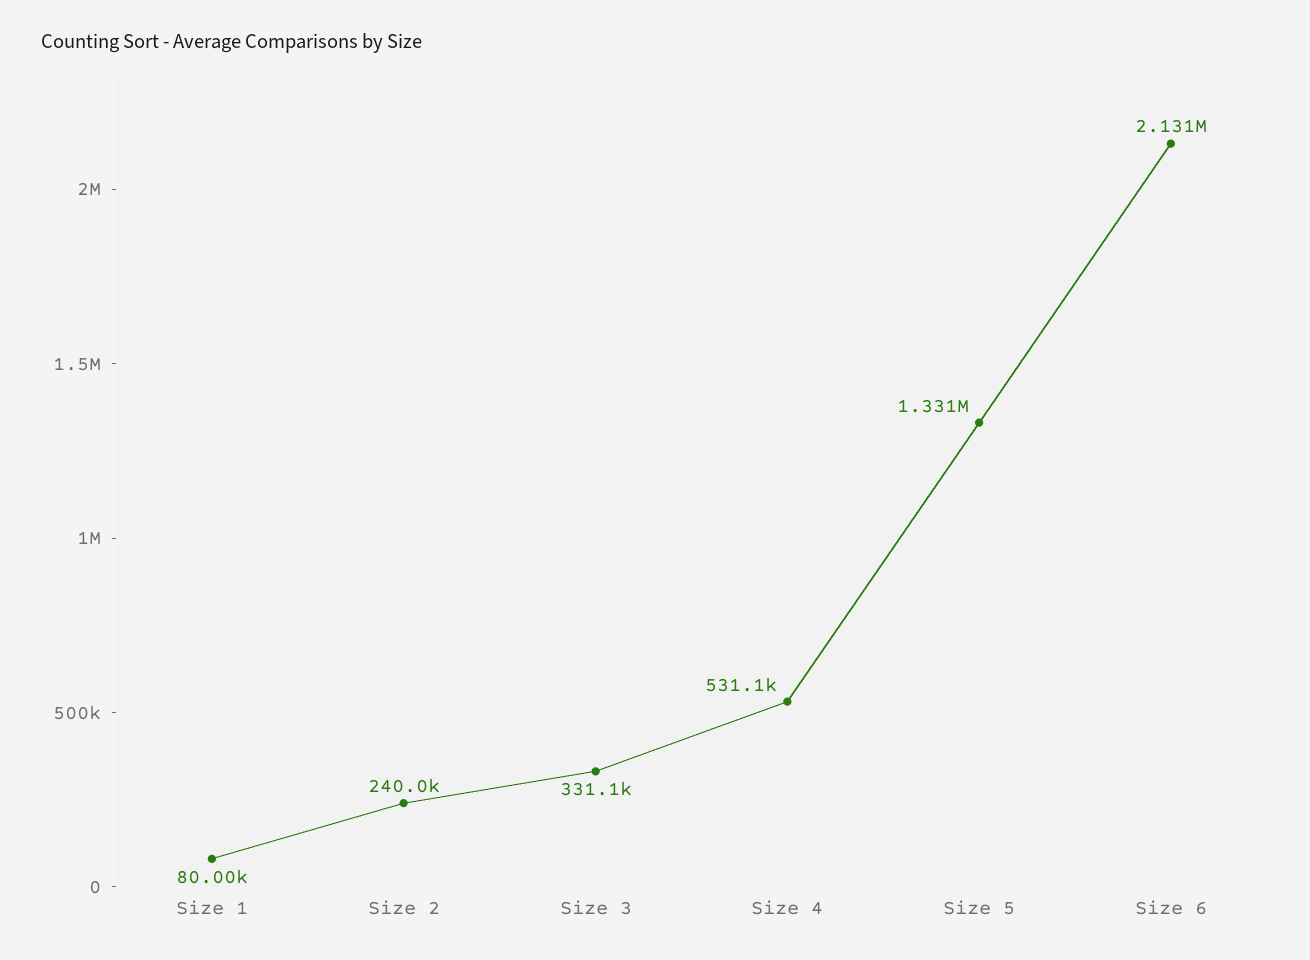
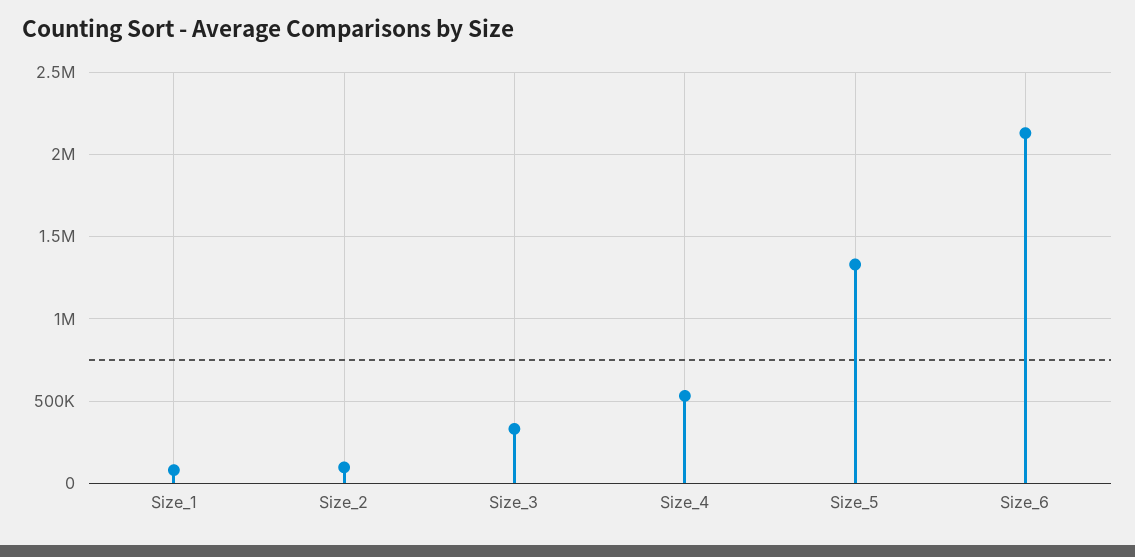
  {
    "Size 1": 80000,
-   "Size 2": 240000,
+   "Size 2": 100000,
    "Size 3": 331100,
    "Size 4": 531100,
    "Size 5": 1331000,
    "Size 6": 2131000
  }

